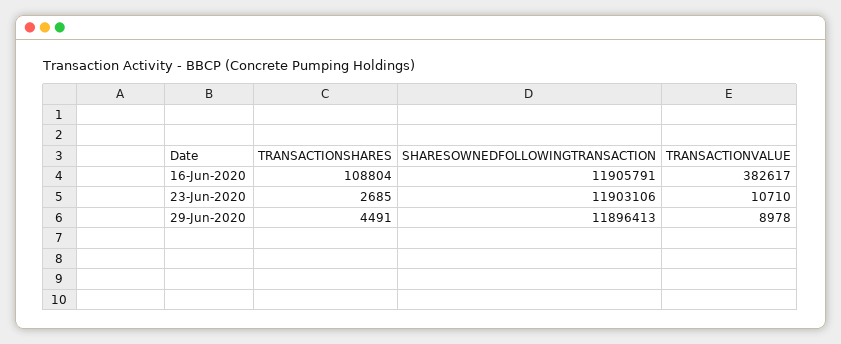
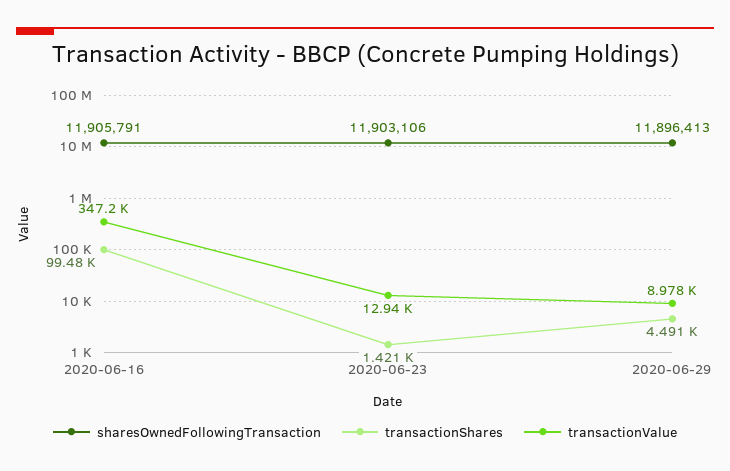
  {
    "TRANSACTIONSHARES": {
-     "16-Jun-2020": 108804,
+     "16-Jun-2020": 99480,
-     "23-Jun-2020": 2685,
+     "23-Jun-2020": 1421,
      "29-Jun-2020": 4491
    },
    "SHARESOWNEDFOLLOWINGTRANSACTION": {
      "16-Jun-2020": 11905791,
      "23-Jun-2020": 11903106,
      "29-Jun-2020": 11896413
    },
    "TRANSACTIONVALUE": {
-     "16-Jun-2020": 382617,
+     "16-Jun-2020": 347200,
-     "23-Jun-2020": 10710,
+     "23-Jun-2020": 12940,
      "29-Jun-2020": 8978
    }
  }

